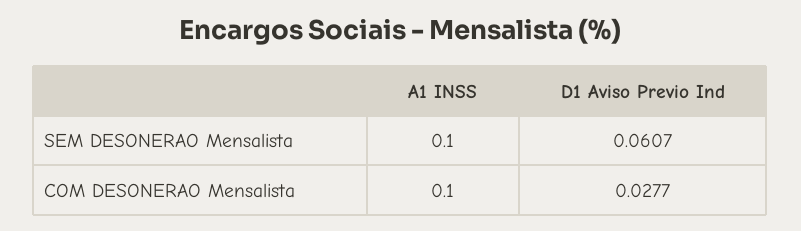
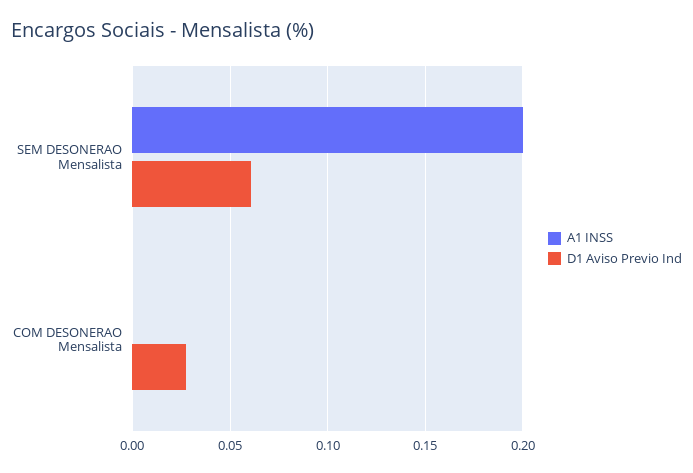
  {
    "A1 INSS": {
-     "SEM DESONERAO Mensalista": 0.1,
+     "SEM DESONERAO Mensalista": 0.2,
-     "COM DESONERAO Mensalista": 0.1
+     "COM DESONERAO Mensalista": 0
    },
    "D1 Aviso Previo Ind": {
      "SEM DESONERAO Mensalista": 0.0607,
      "COM DESONERAO Mensalista": 0.0277
    }
  }

